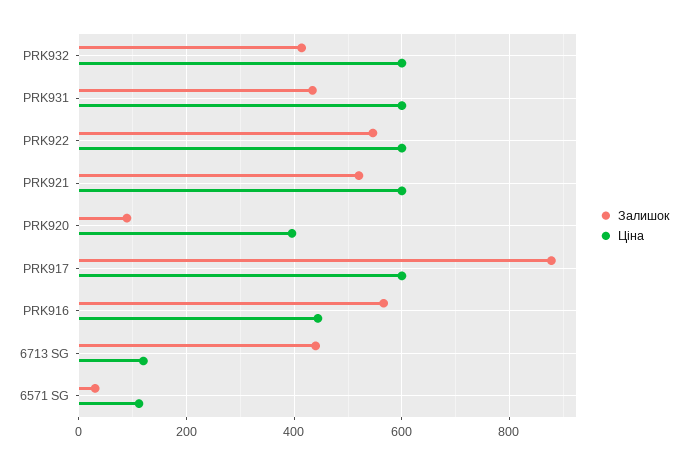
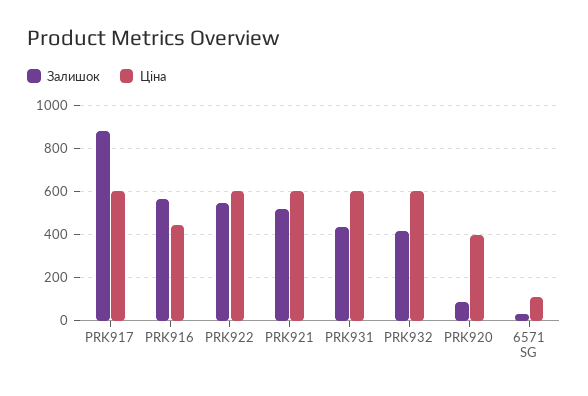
  {
    "Залишок": {
      "PRK932": 420,
      "PRK931": 440,
      "PRK922": 540,
      "PRK921": 520,
      "PRK920": 80,
      "PRK917": 880,
      "PRK916": 560,
-     "6713 SG": 440,
      "6571 SG": 40
    },
    "Ціна": {
      "PRK932": 600,
      "PRK931": 600,
      "PRK922": 600,
      "PRK921": 600,
      "PRK920": 400,
      "PRK917": 600,
      "PRK916": 440,
-     "6713 SG": 120,
      "6571 SG": 120
    }
  }

